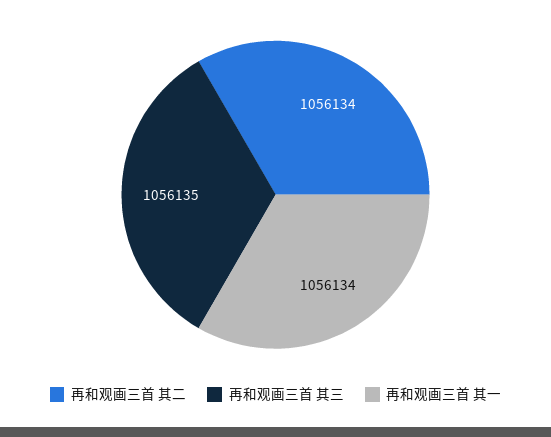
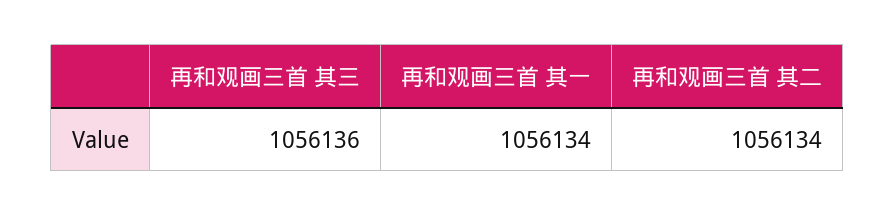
  {
    "再和观画三首 其二": 1056134,
-   "再和观画三首 其三": 1056135,
+   "再和观画三首 其三": 1056136,
    "再和观画三首 其一": 1056134
  }

